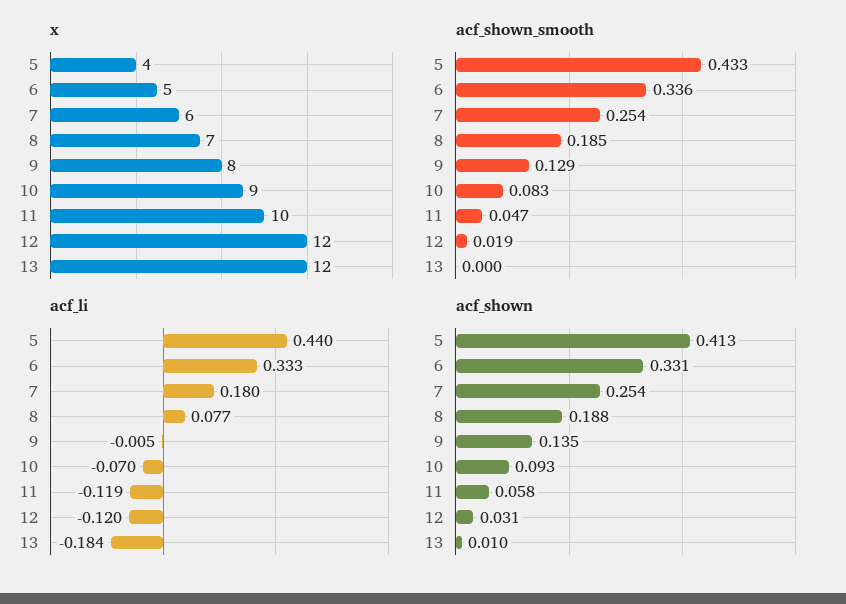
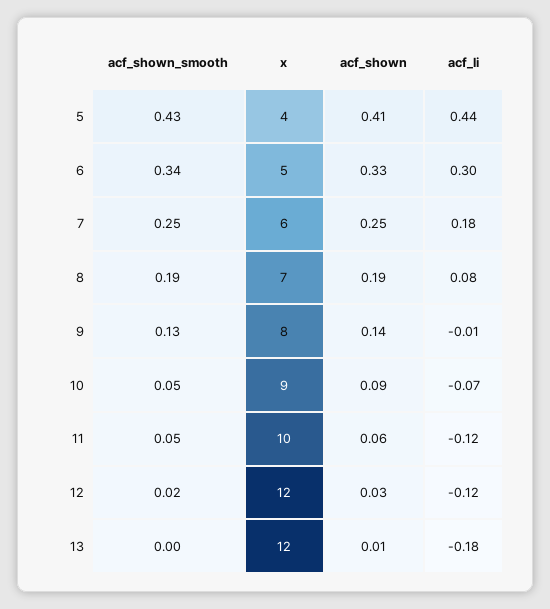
  {
    "x": {
      "5": 4,
      "6": 5,
      "7": 6,
      "8": 7,
      "9": 8,
      "10": 9,
      "11": 10,
      "12": 12,
      "13": 12
    },
    "acf_shown_smooth": {
      "5": 0.433,
      "6": 0.336,
      "7": 0.254,
      "8": 0.185,
      "9": 0.129,
-     "10": 0.083,
+     "10": 0.05,
      "11": 0.047,
      "12": 0.019,
      "13": 0
    },
    "acf_li": {
      "5": 0.44,
-     "6": 0.333,
+     "6": 0.3,
      "7": 0.18,
      "8": 0.077,
      "9": -0.005,
      "10": -0.07,
      "11": -0.119,
      "12": -0.12,
      "13": -0.184
    },
    "acf_shown": {
      "5": 0.413,
      "6": 0.331,
      "7": 0.254,
      "8": 0.188,
      "9": 0.135,
      "10": 0.093,
      "11": 0.058,
      "12": 0.031,
      "13": 0.01
    }
  }

